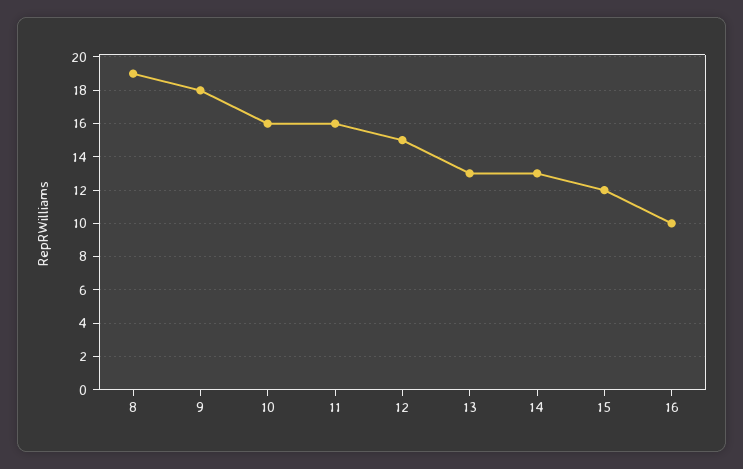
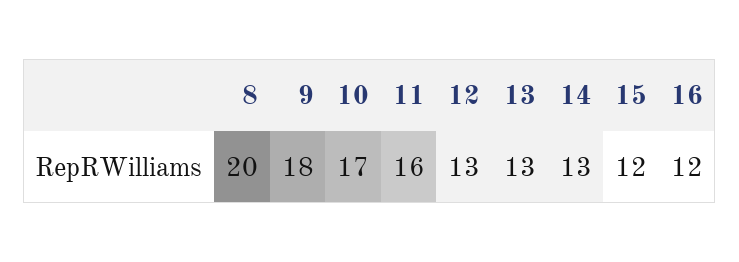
  {
-   "8": 19,
+   "8": 20,
    "9": 18,
-   "10": 16,
+   "10": 17,
    "11": 16,
-   "12": 15,
+   "12": 13,
    "13": 13,
    "14": 13,
    "15": 12,
-   "16": 10
+   "16": 12
  }

